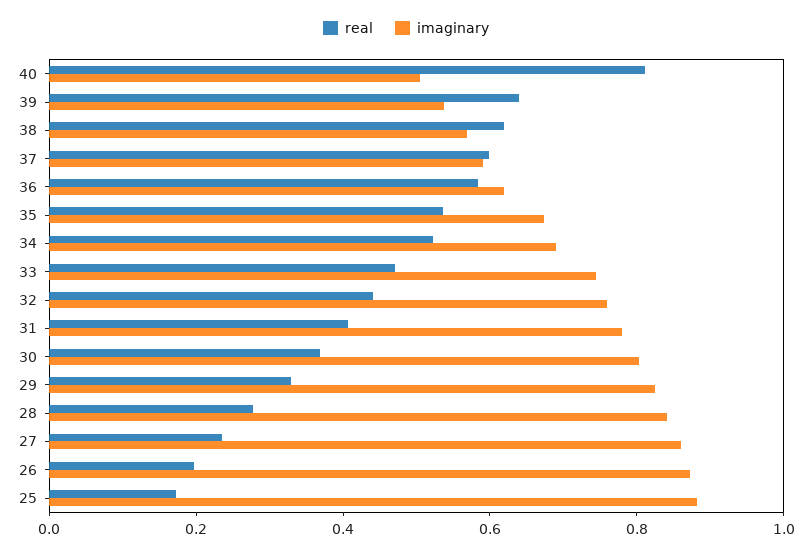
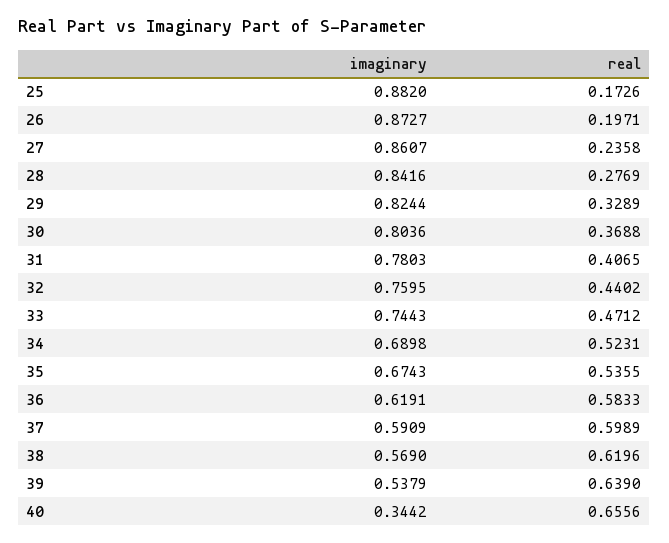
  {
    "real": {
-     "40": 0.8,
+     "40": 0.6556,
      "39": 0.639,
      "38": 0.6196,
      "37": 0.5989,
      "36": 0.5833,
      "35": 0.5355,
      "34": 0.5231,
      "33": 0.4712,
      "32": 0.4402,
      "31": 0.4065,
      "30": 0.3688,
      "29": 0.3289,
      "28": 0.2769,
      "27": 0.2358,
      "26": 0.1971,
      "25": 0.1726
    },
    "imaginary": {
-     "40": 0.5,
+     "40": 0.3442,
      "39": 0.5379,
      "38": 0.569,
      "37": 0.5909,
      "36": 0.6191,
      "35": 0.6743,
      "34": 0.6898,
      "33": 0.7443,
      "32": 0.7595,
      "31": 0.7803,
      "30": 0.8036,
      "29": 0.8244,
      "28": 0.8416,
      "27": 0.8607,
      "26": 0.8727,
      "25": 0.882
    }
  }

